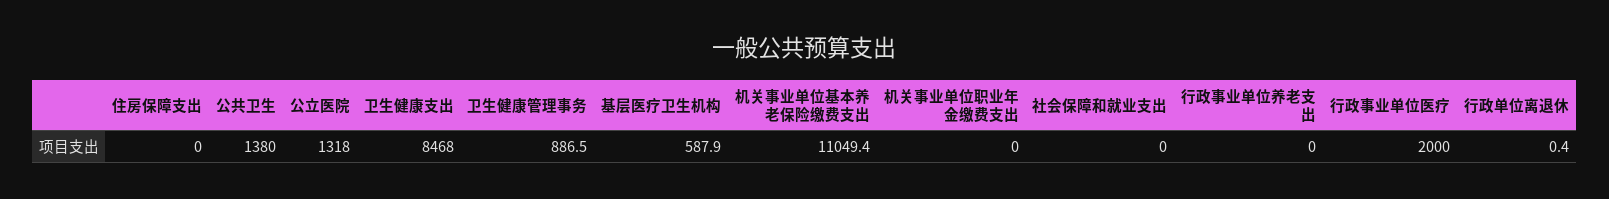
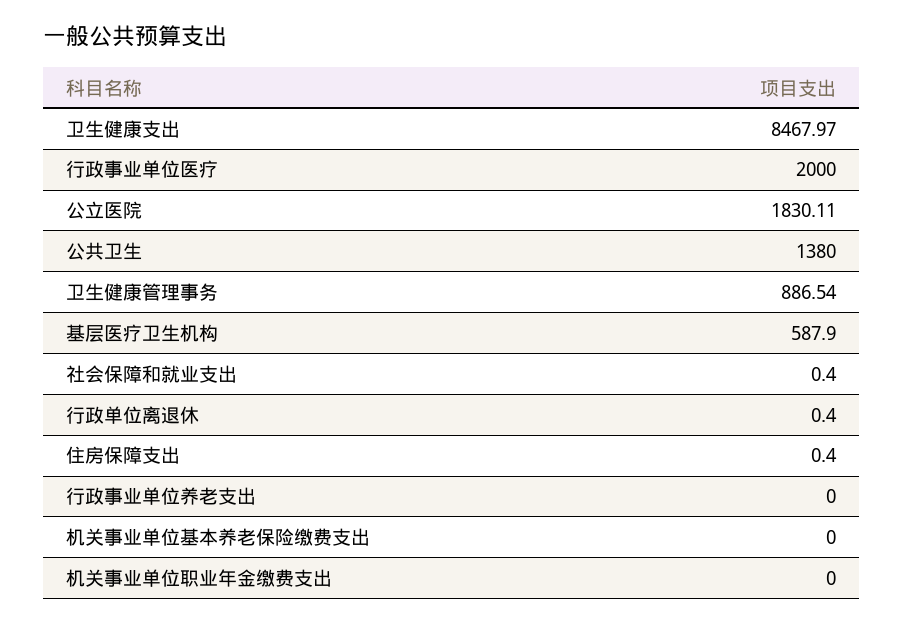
  {
-   "住房保障支出": 0,
+   "住房保障支出": 0.4,
    "公共卫生": 1380,
-   "公立医院": 1318,
+   "公立医院": 1830.11,
    "卫生健康支出": 8467.97,
    "卫生健康管理事务": 886.54,
    "基层医疗卫生机构": 587.9,
-   "机关事业单位基本养老保险缴费支出": 11049.4,
+   "机关事业单位基本养老保险缴费支出": 0,
    "机关事业单位职业年金缴费支出": 0,
-   "社会保障和就业支出": 0,
+   "社会保障和就业支出": 0.4,
    "行政事业单位养老支出": 0,
    "行政事业单位医疗": 2000,
    "行政单位离退休": 0.4
  }

